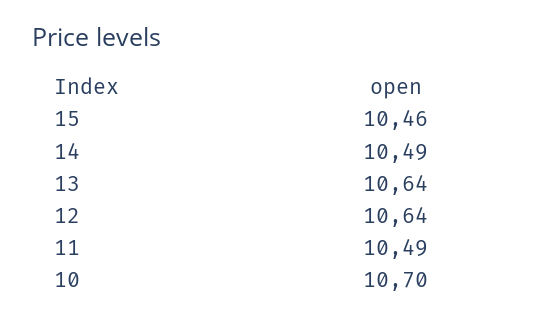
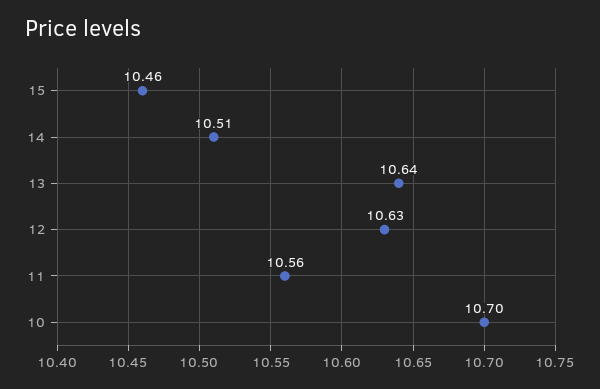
  {
    "15": 10.46,
-   "14": 10.49,
+   "14": 10.51,
    "13": 10.64,
-   "12": 10.64,
+   "12": 10.63,
-   "11": 10.49,
+   "11": 10.56,
    "10": 10.7
  }

